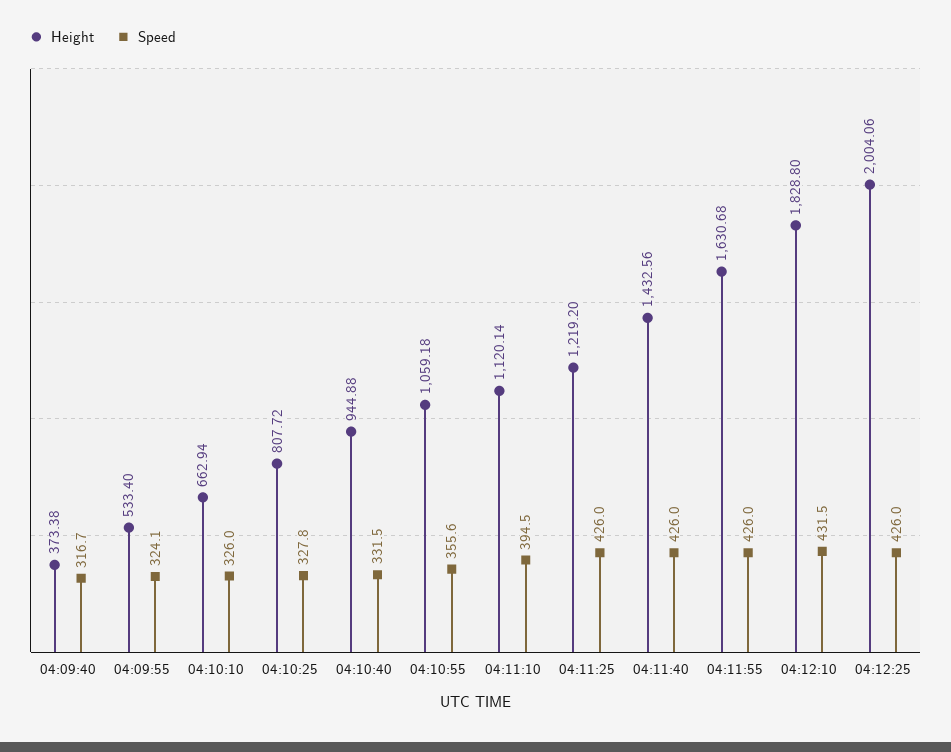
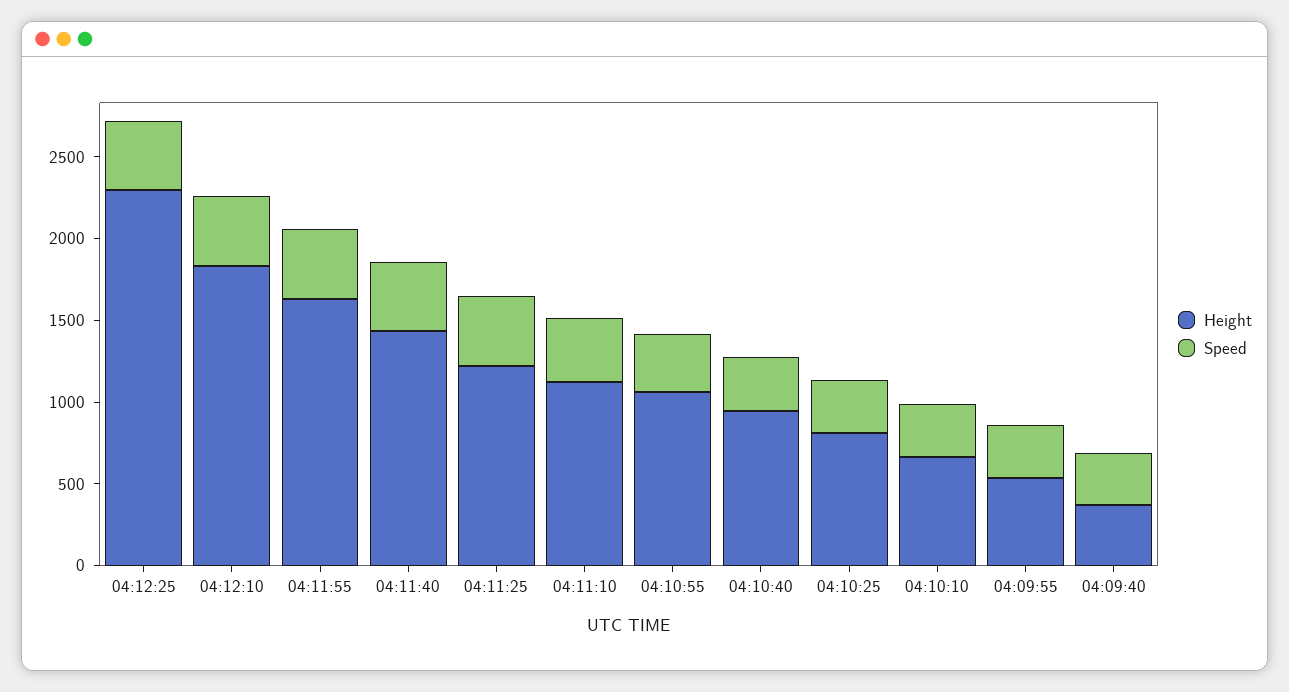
  {
    "Height": {
      "04:09:40": 373.38,
      "04:09:55": 533.4,
      "04:10:10": 662.94,
      "04:10:25": 807.72,
      "04:10:40": 944.88,
      "04:10:55": 1059.18,
      "04:11:10": 1120.14,
      "04:11:25": 1219.2,
      "04:11:40": 1432.56,
      "04:11:55": 1630.68,
      "04:12:10": 1828.8,
-     "04:12:25": 2004.06
+     "04:12:25": 2300
    },
    "Speed": {
      "04:09:40": 316.7,
      "04:09:55": 324.1,
      "04:10:10": 326,
      "04:10:25": 327.8,
      "04:10:40": 331.5,
      "04:10:55": 355.6,
      "04:11:10": 394.5,
      "04:11:25": 426,
      "04:11:40": 426,
      "04:11:55": 426,
      "04:12:10": 431.5,
      "04:12:25": 426
    }
  }

